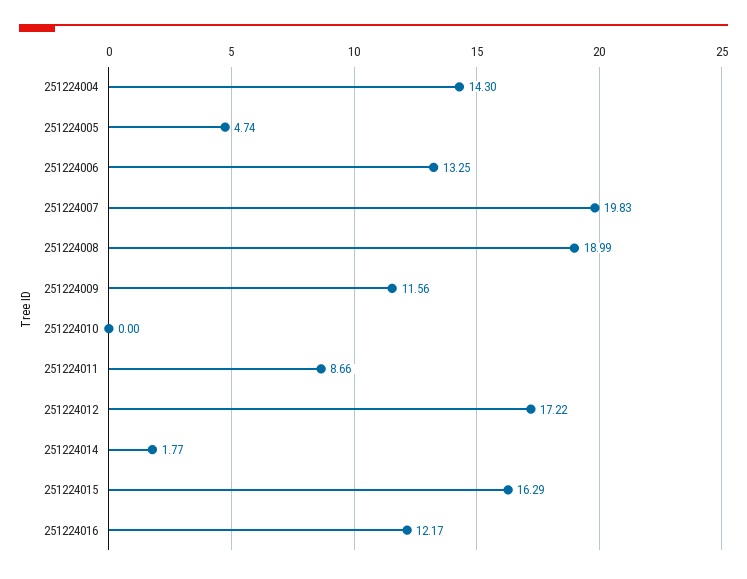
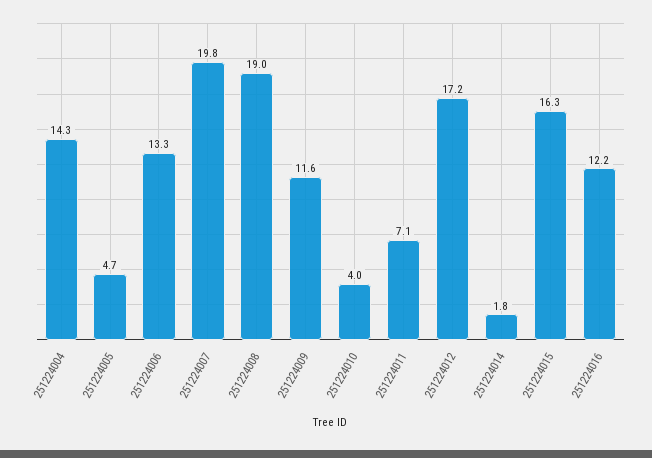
  {
    "251224004": 14.3,
    "251224005": 4.74,
    "251224006": 13.25,
    "251224007": 19.83,
    "251224008": 18.99,
    "251224009": 11.56,
-   "251224010": 0,
+   "251224010": 4,
-   "251224011": 8.66,
+   "251224011": 7.1,
    "251224012": 17.22,
    "251224014": 1.77,
    "251224015": 16.29,
    "251224016": 12.17
  }

